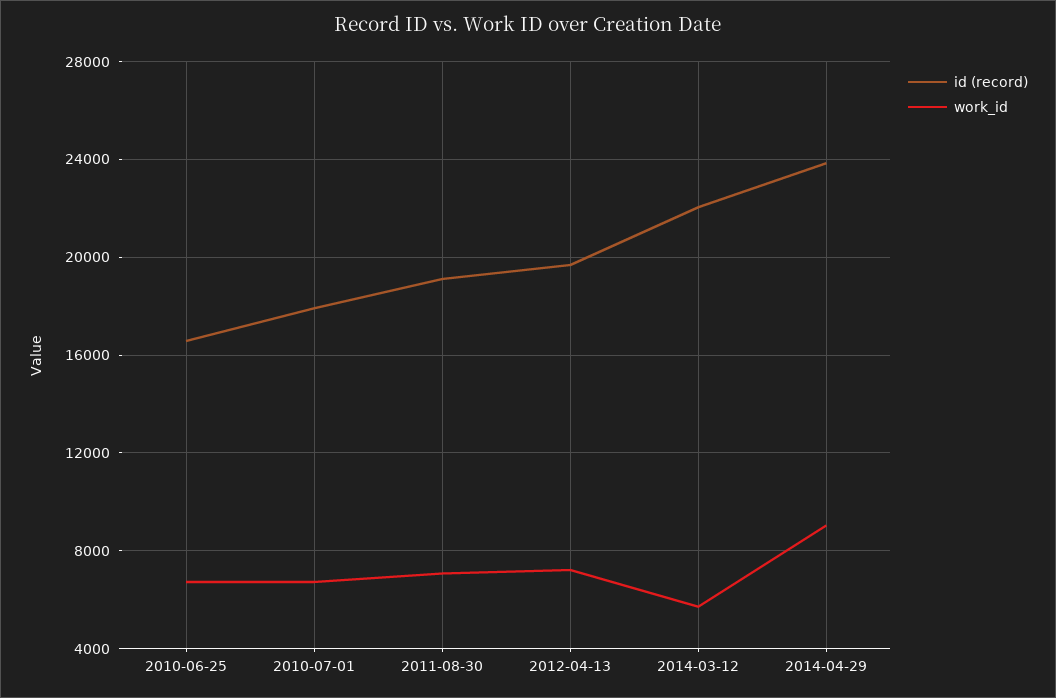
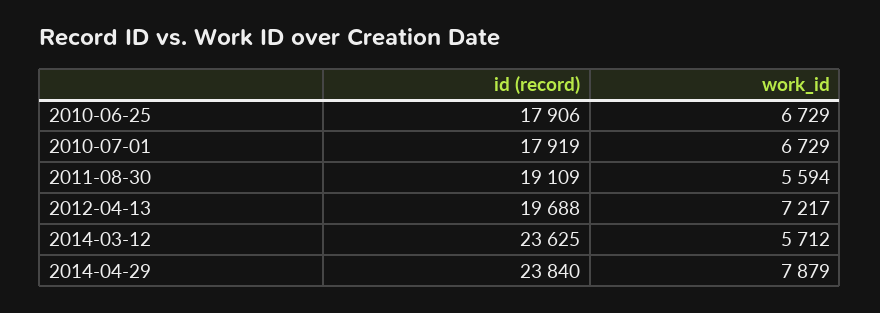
  {
    "id (record)": {
-     "2010-06-25": 16500,
+     "2010-06-25": 17906,
      "2010-07-01": 17919,
      "2011-08-30": 19109,
      "2012-04-13": 19688,
-     "2014-03-12": 22000,
+     "2014-03-12": 23625,
      "2014-04-29": 23840
    },
    "work_id": {
      "2010-06-25": 6729,
      "2010-07-01": 6729,
-     "2011-08-30": 7000,
+     "2011-08-30": 5594,
      "2012-04-13": 7217,
      "2014-03-12": 5712,
-     "2014-04-29": 9000
+     "2014-04-29": 7879
    }
  }

